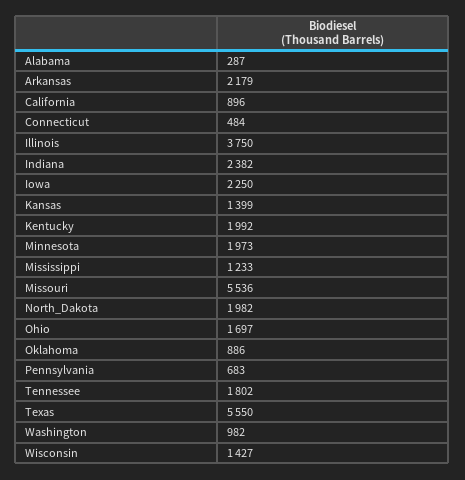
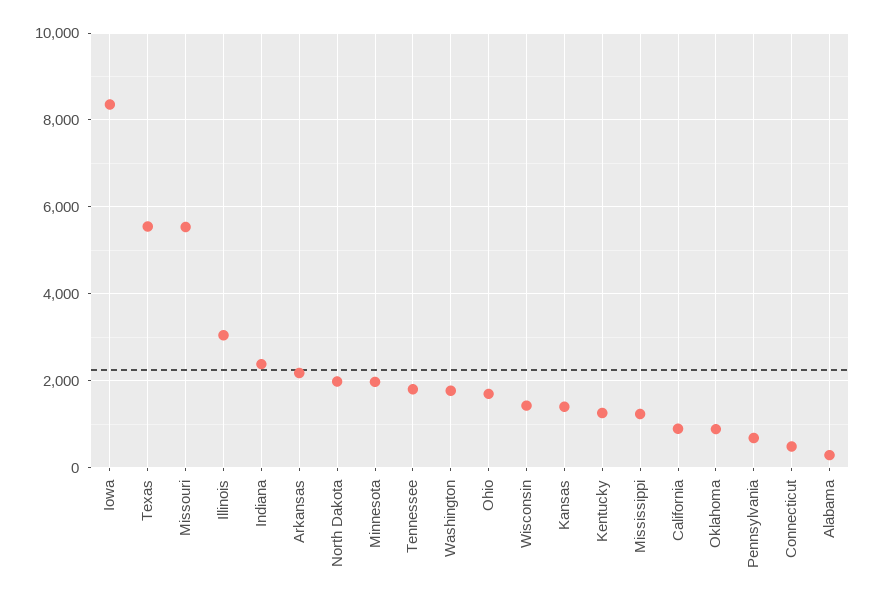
  {
    "Alabama": 287,
    "Arkansas": 2179,
    "California": 896,
    "Connecticut": 484,
-   "Illinois": 3750,
+   "Illinois": 3000,
    "Indiana": 2382,
-   "Iowa": 2250,
+   "Iowa": 8400,
    "Kansas": 1399,
-   "Kentucky": 1992,
+   "Kentucky": 1200,
    "Minnesota": 1973,
    "Mississippi": 1233,
    "Missouri": 5536,
    "North_Dakota": 1982,
    "Ohio": 1697,
    "Oklahoma": 886,
    "Pennsylvania": 683,
    "Tennessee": 1802,
    "Texas": 5550,
-   "Washington": 982,
+   "Washington": 1800,
    "Wisconsin": 1427
  }

